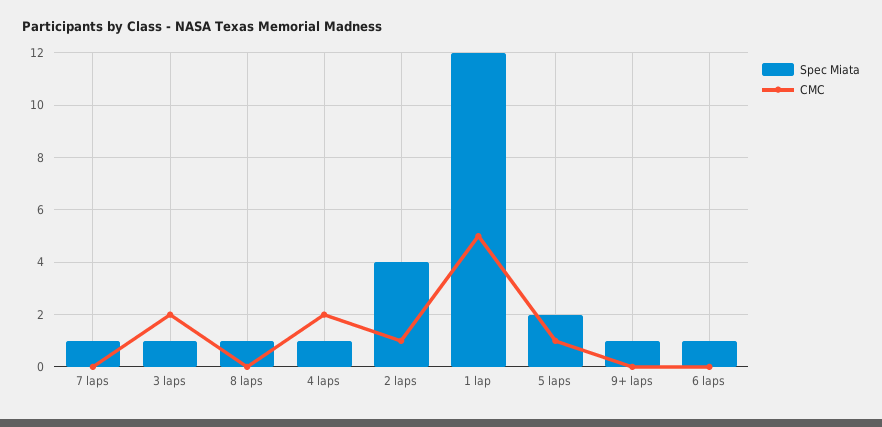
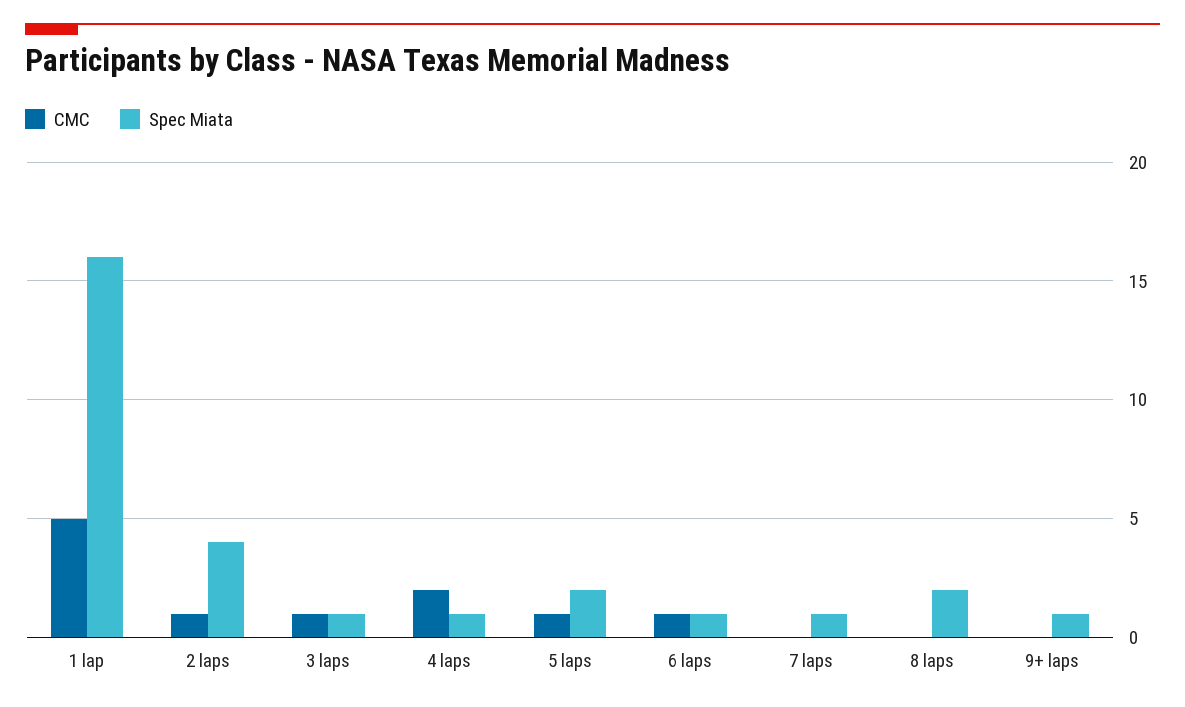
  {
    "Spec Miata": {
      "7 laps": 1,
      "3 laps": 1,
-     "8 laps": 1,
+     "8 laps": 2,
      "4 laps": 1,
      "2 laps": 4,
-     "1 lap": 12,
+     "1 lap": 16,
      "5 laps": 2,
      "9+ laps": 1,
      "6 laps": 1
    },
    "CMC": {
      "7 laps": 0,
-     "3 laps": 2,
+     "3 laps": 1,
      "8 laps": 0,
      "4 laps": 2,
      "2 laps": 1,
      "1 lap": 5,
      "5 laps": 1,
      "9+ laps": 0,
-     "6 laps": 0
+     "6 laps": 1
    }
  }

